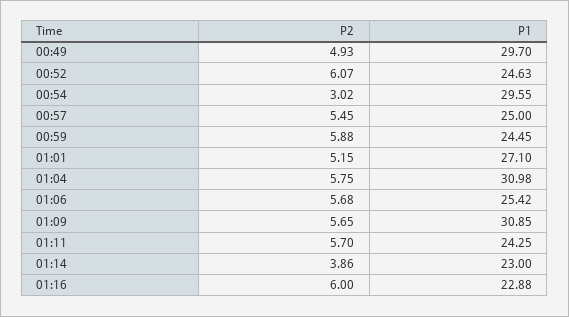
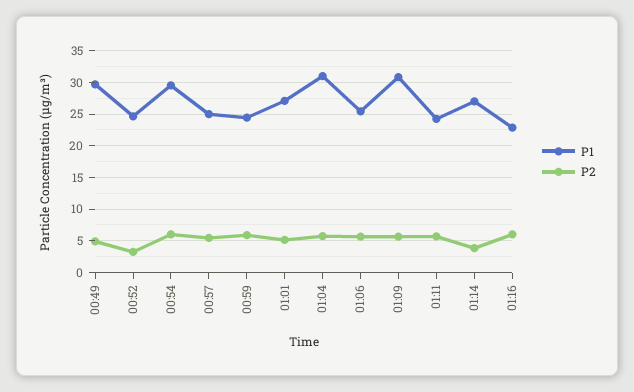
  {
    "P2": {
      "00:49": 4.93,
-     "00:52": 6.07,
+     "00:52": 3,
-     "00:54": 3.02,
+     "00:54": 6,
      "00:57": 5.45,
      "00:59": 5.88,
      "01:01": 5.15,
      "01:04": 5.75,
      "01:06": 5.68,
      "01:09": 5.65,
      "01:11": 5.7,
      "01:14": 3.86,
      "01:16": 6
    },
    "P1": {
      "00:49": 29.7,
      "00:52": 24.63,
      "00:54": 29.55,
      "00:57": 25,
      "00:59": 24.45,
      "01:01": 27.1,
      "01:04": 30.98,
      "01:06": 25.42,
      "01:09": 30.85,
      "01:11": 24.25,
-     "01:14": 23,
+     "01:14": 27,
      "01:16": 22.88
    }
  }

